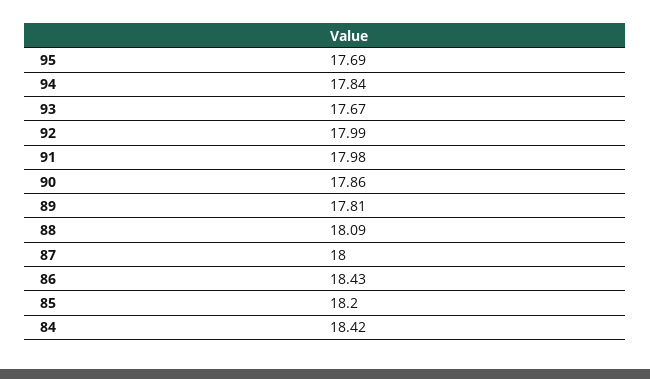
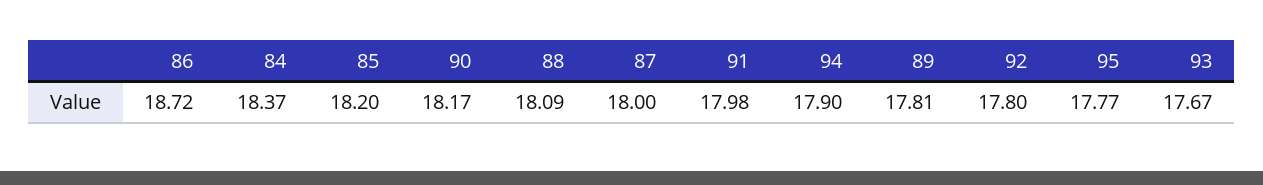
  {
-   "95": 17.69,
+   "95": 17.77,
-   "94": 17.84,
+   "94": 17.9,
    "93": 17.67,
-   "92": 17.99,
+   "92": 17.8,
    "91": 17.98,
-   "90": 17.86,
+   "90": 18.17,
    "89": 17.81,
    "88": 18.09,
    "87": 18,
-   "86": 18.43,
+   "86": 18.72,
    "85": 18.2,
-   "84": 18.42
+   "84": 18.37
  }

